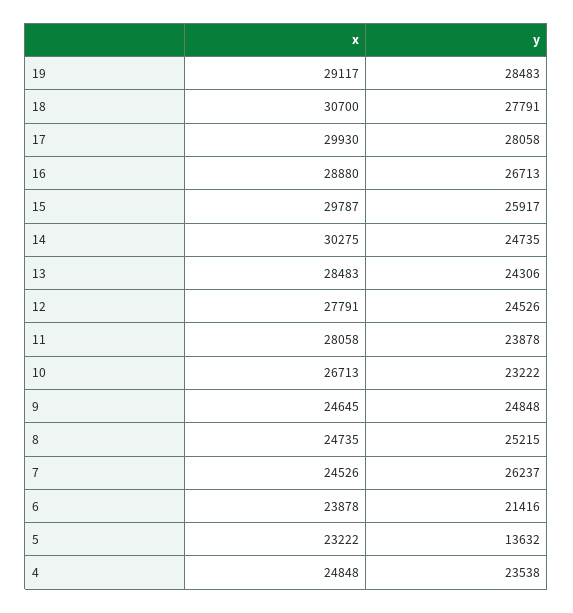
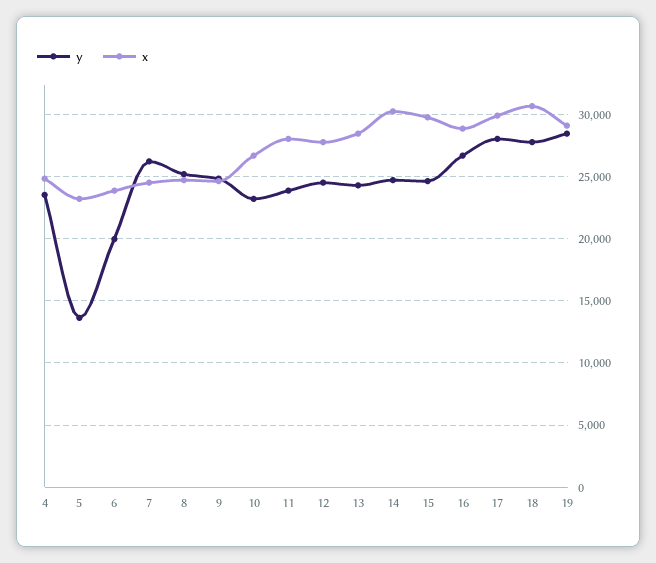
  {
    "x": {
      "19": 29117,
      "18": 30700,
      "17": 29930,
      "16": 28880,
      "15": 29787,
      "14": 30275,
      "13": 28483,
      "12": 27791,
      "11": 28058,
      "10": 26713,
      "9": 24645,
      "8": 24735,
      "7": 24526,
      "6": 23878,
      "5": 23222,
      "4": 24848
    },
    "y": {
      "19": 28483,
      "18": 27791,
      "17": 28058,
      "16": 26713,
-     "15": 25917,
+     "15": 24500,
      "14": 24735,
      "13": 24306,
      "12": 24526,
      "11": 23878,
      "10": 23222,
      "9": 24848,
      "8": 25215,
      "7": 26237,
-     "6": 21416,
+     "6": 20000,
      "5": 13632,
      "4": 23538
    }
  }

